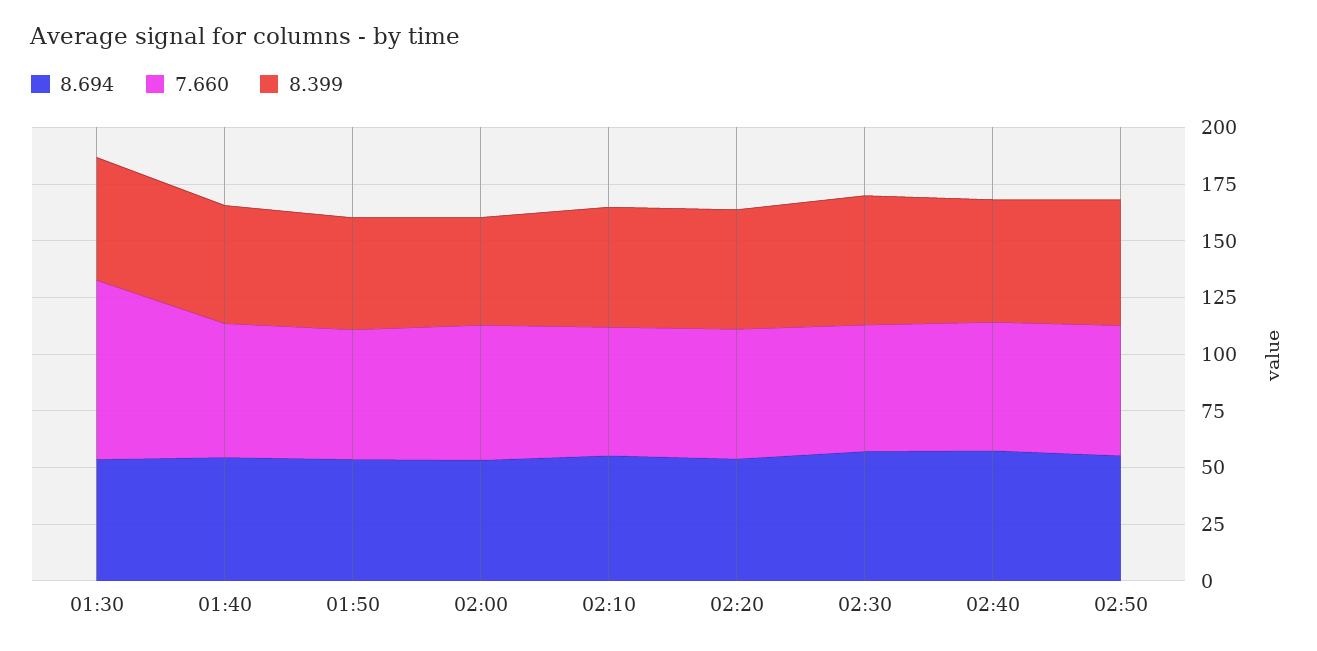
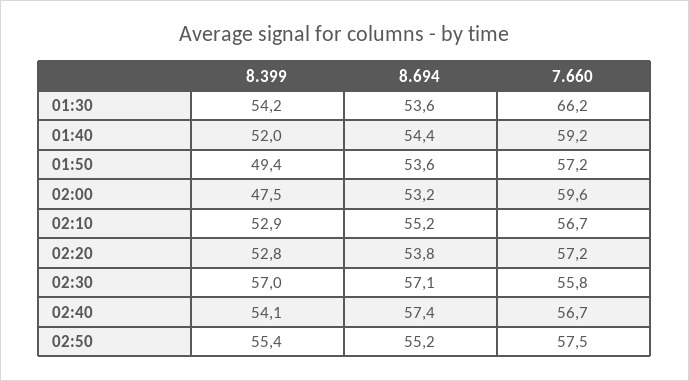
  {
    "8.694": {
      "01:30": 53.6,
      "01:40": 54.4,
      "01:50": 53.6,
      "02:00": 53.2,
      "02:10": 55.2,
      "02:20": 53.8,
      "02:30": 57.1,
      "02:40": 57.4,
      "02:50": 55.2
    },
    "7.660": {
-     "01:30": 80,
+     "01:30": 66.2,
      "01:40": 59.2,
      "01:50": 57.2,
      "02:00": 59.6,
      "02:10": 56.7,
      "02:20": 57.2,
      "02:30": 55.8,
      "02:40": 56.7,
      "02:50": 57.5
    },
    "8.399": {
      "01:30": 54.2,
      "01:40": 52,
      "01:50": 49.4,
      "02:00": 47.5,
      "02:10": 52.9,
      "02:20": 52.8,
      "02:30": 57,
      "02:40": 54.1,
      "02:50": 55.4
    }
  }

